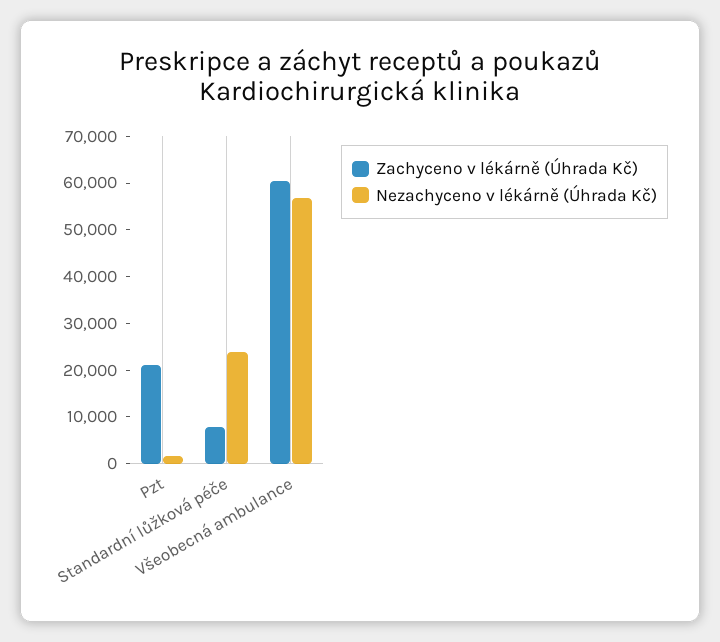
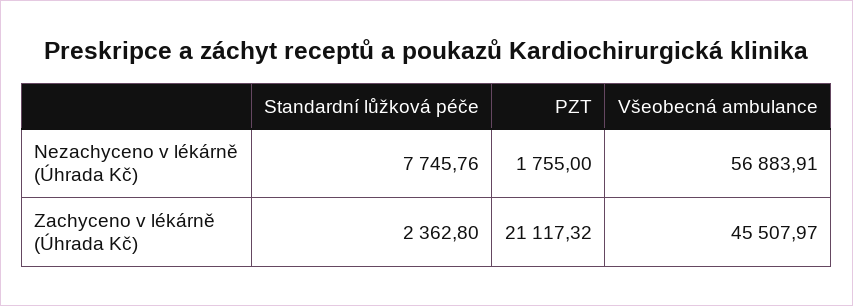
  {
    "Zachyceno v lékárně (Úhrada Kč)": {
      "Pzt": 21117.32,
-     "Standardní lůžková péče": 8000,
+     "Standardní lůžková péče": 2362.8,
-     "Všeobecná ambulance": 60000
+     "Všeobecná ambulance": 45507.97
    },
    "Nezachyceno v lékárně (Úhrada Kč)": {
      "Pzt": 1755,
-     "Standardní lůžková péče": 24000,
+     "Standardní lůžková péče": 7745.76,
      "Všeobecná ambulance": 56883.91
    }
  }

